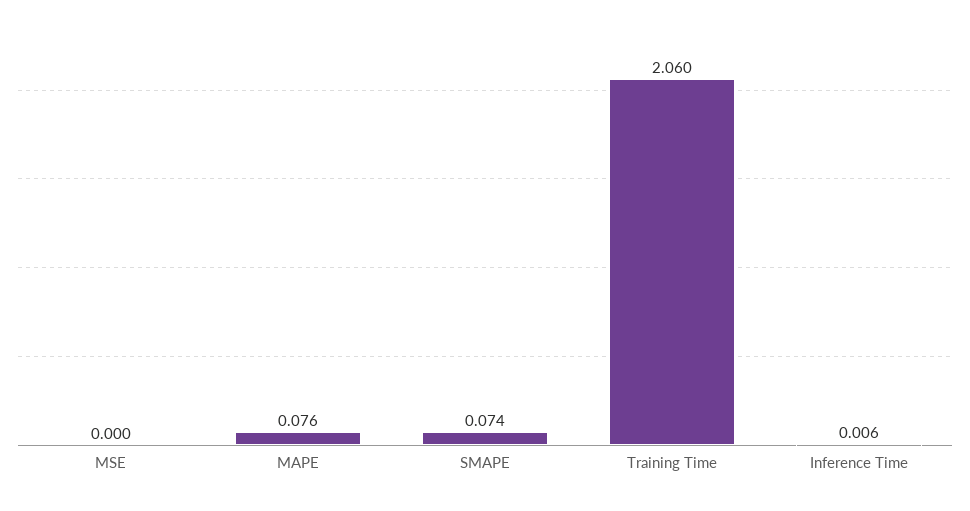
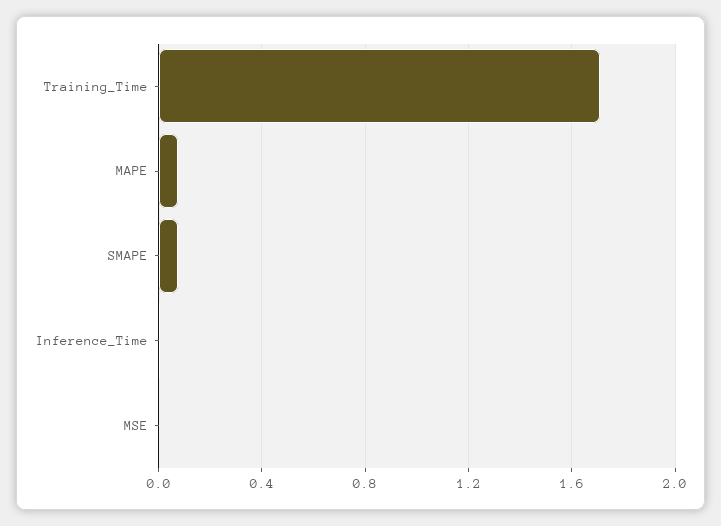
  {
    "MSE": 0,
    "MAPE": 0.076,
    "SMAPE": 0.074,
-   "Training Time": 2.06,
+   "Training Time": 1.7,
    "Inference Time": 0.006
  }

